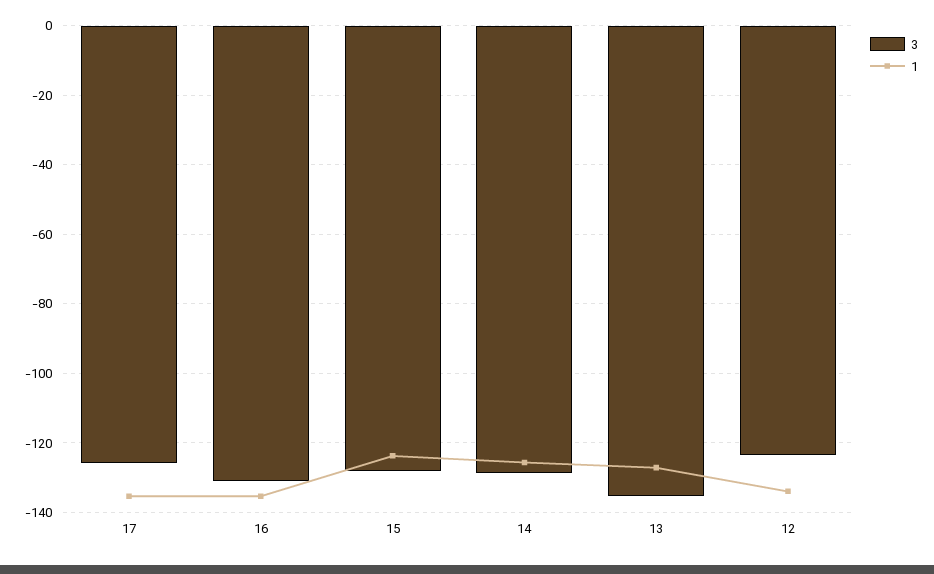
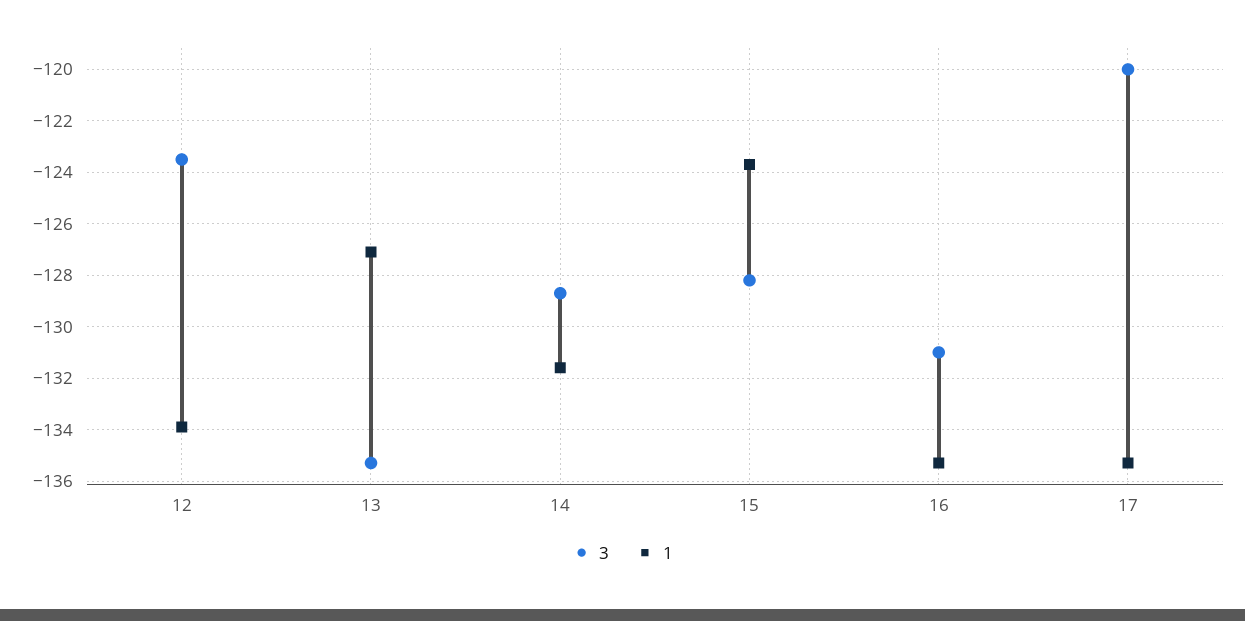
  {
    "3": {
-     "17": -126,
+     "17": -120,
      "16": -131,
      "15": -128,
      "14": -128.5,
      "13": -135.5,
      "12": -123.5
    },
    "1": {
      "17": -135.5,
      "16": -135.5,
      "15": -123.5,
-     "14": -126,
+     "14": -131.5,
      "13": -127,
      "12": -134
    }
  }

